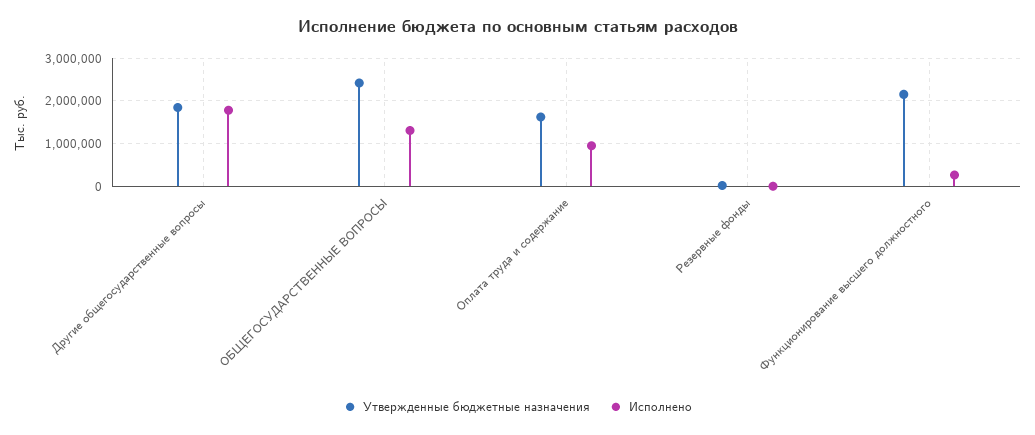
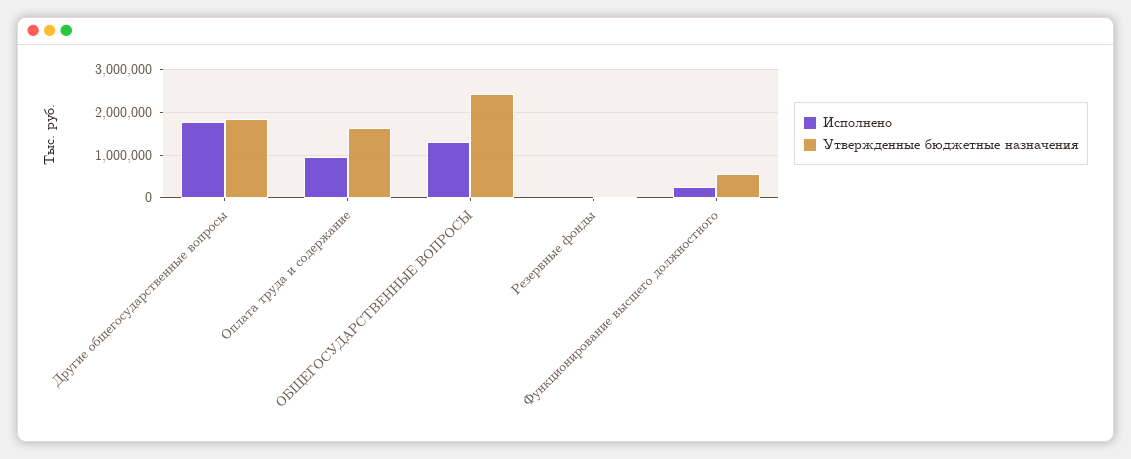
  {
    "Утвержденные бюджетные назначения": {
      "Другие общегосударственные вопросы": 1800000,
      "ОБЩЕГОСУДАРСТВЕННЫЕ ВОПРОСЫ": 2400000,
      "Оплата труда и содержание": 1600000,
      "Резервные фонды": 0,
-     "Функционирование высшего должностного": 2200000
+     "Функционирование высшего должностного": 600000
    },
    "Исполнено": {
      "Другие общегосударственные вопросы": 1800000,
      "ОБЩЕГОСУДАРСТВЕННЫЕ ВОПРОСЫ": 1400000,
      "Оплата труда и содержание": 1000000,
      "Резервные фонды": 0,
      "Функционирование высшего должностного": 200000
    }
  }

